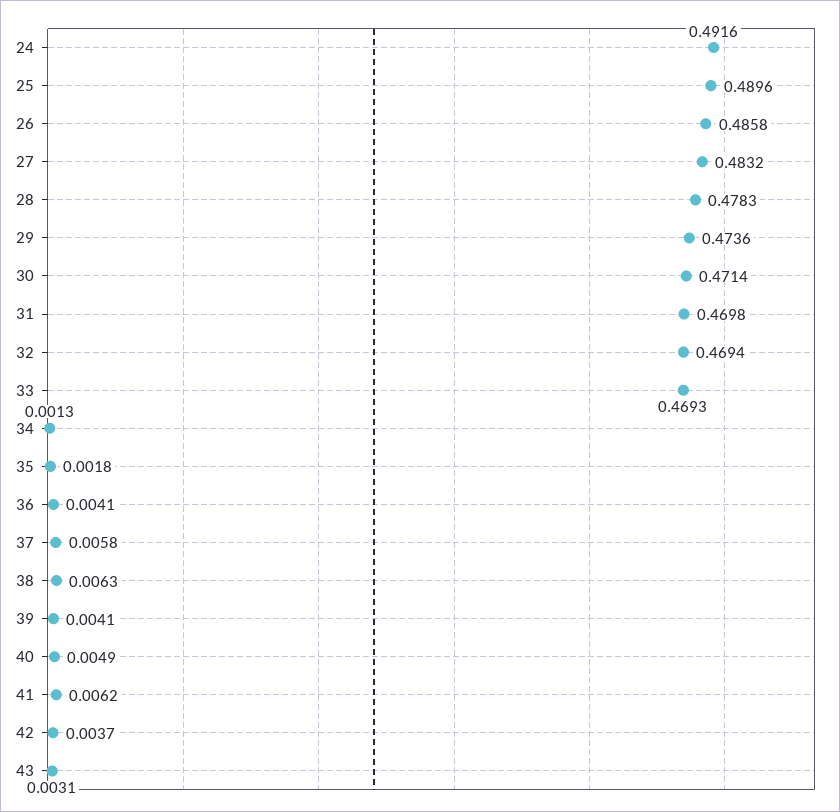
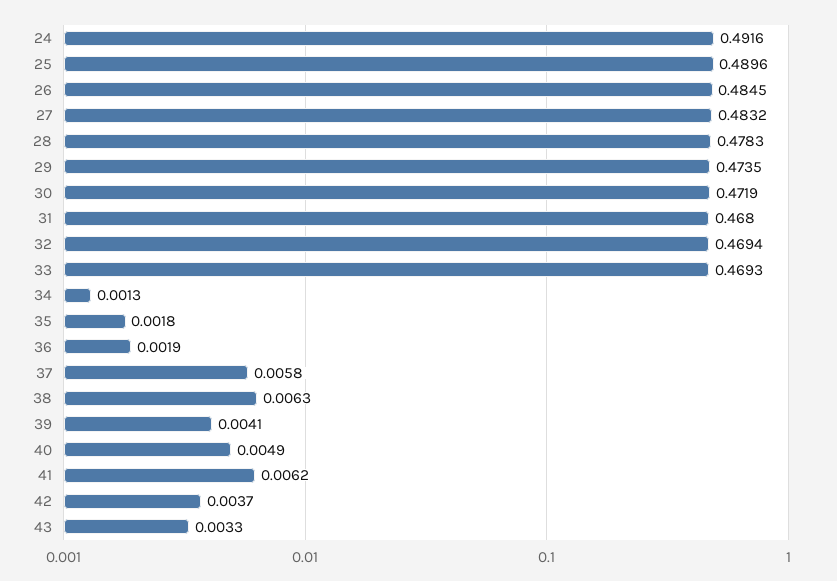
  {
    "24": 0.4916,
    "25": 0.4896,
-   "26": 0.4858,
+   "26": 0.4845,
    "27": 0.4832,
    "28": 0.4783,
-   "29": 0.4736,
+   "29": 0.4735,
-   "30": 0.4714,
+   "30": 0.4719,
-   "31": 0.4698,
+   "31": 0.468,
    "32": 0.4694,
    "33": 0.4693,
    "34": 0.0013,
    "35": 0.0018,
-   "36": 0.0041,
+   "36": 0.0019,
    "37": 0.0058,
    "38": 0.0063,
    "39": 0.0041,
    "40": 0.0049,
    "41": 0.0062,
    "42": 0.0037,
-   "43": 0.0031
+   "43": 0.0033
  }

